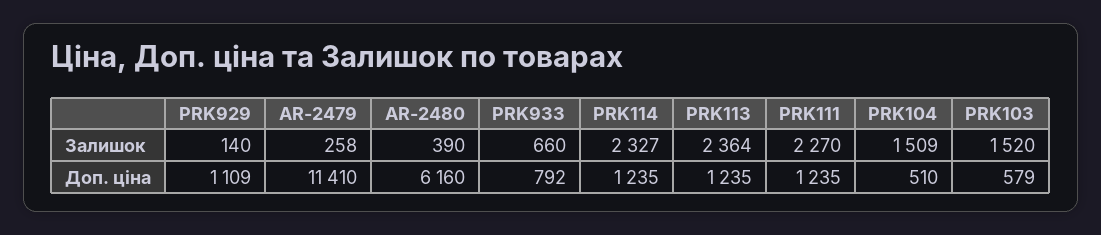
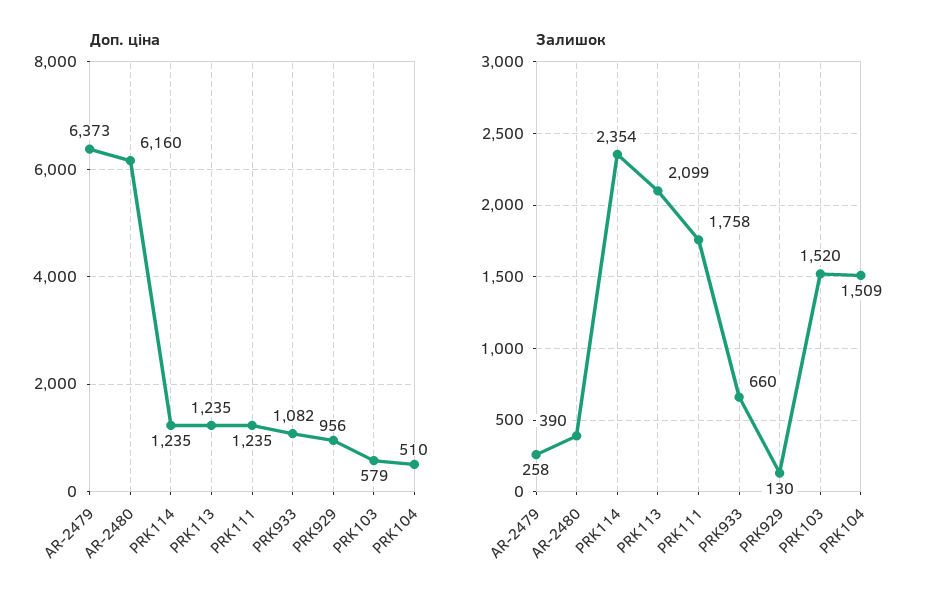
  {
    "Залишок": {
-     "PRK929": 140,
+     "PRK929": 130,
      "AR-2479": 258,
      "AR-2480": 390,
      "PRK933": 660,
-     "PRK114": 2327,
+     "PRK114": 2354,
-     "PRK113": 2364,
+     "PRK113": 2099,
-     "PRK111": 2270,
+     "PRK111": 1758,
      "PRK104": 1509,
      "PRK103": 1520
    },
    "Доп. ціна": {
-     "PRK929": 1109,
+     "PRK929": 956,
-     "AR-2479": 11410,
+     "AR-2479": 6373,
      "AR-2480": 6160,
-     "PRK933": 792,
+     "PRK933": 1082,
      "PRK114": 1235,
      "PRK113": 1235,
      "PRK111": 1235,
      "PRK104": 510,
      "PRK103": 579
    }
  }

